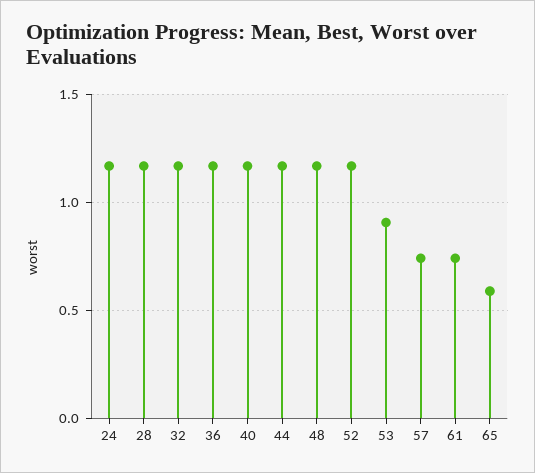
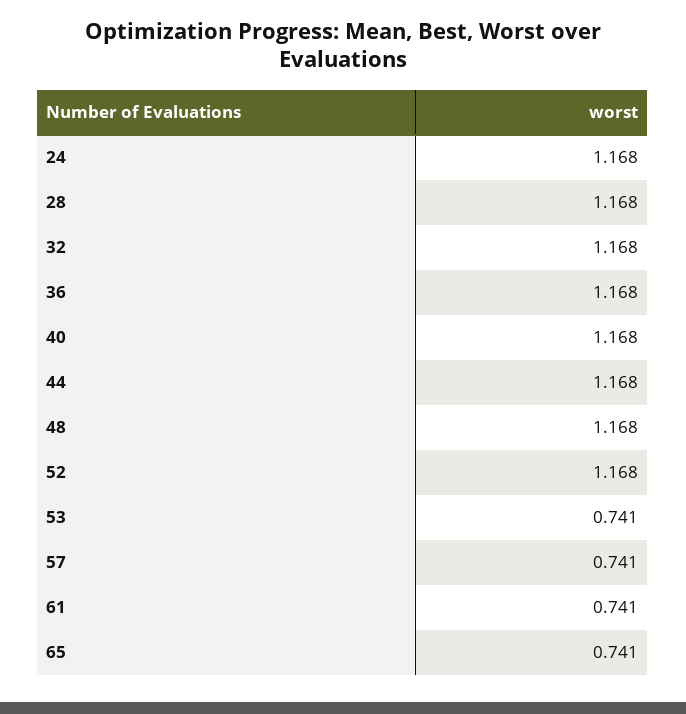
  {
    "24": 1.168,
    "28": 1.168,
    "32": 1.168,
    "36": 1.168,
    "40": 1.168,
    "44": 1.168,
    "48": 1.168,
    "52": 1.168,
-   "53": 0.9,
+   "53": 0.741,
    "57": 0.741,
    "61": 0.741,
-   "65": 0.6
+   "65": 0.741
  }

